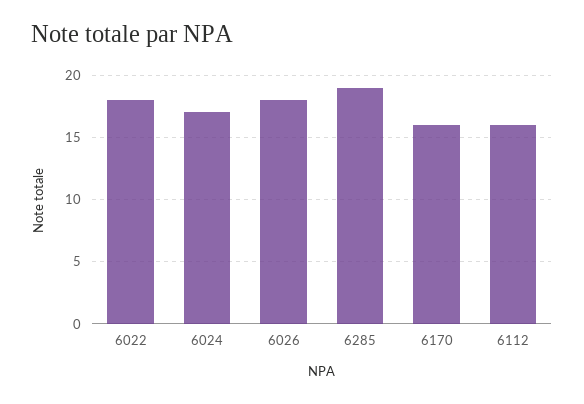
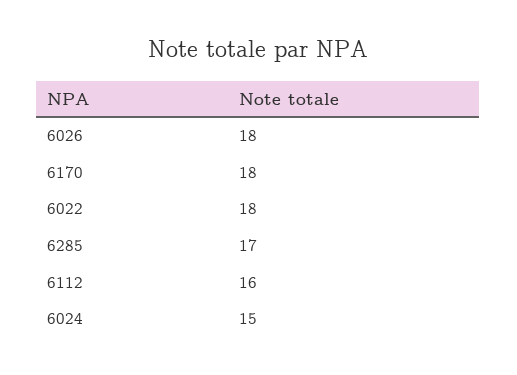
  {
    "6022": 18,
-   "6024": 17,
+   "6024": 15,
    "6026": 18,
-   "6285": 19,
+   "6285": 17,
-   "6170": 16,
+   "6170": 18,
    "6112": 16
  }

